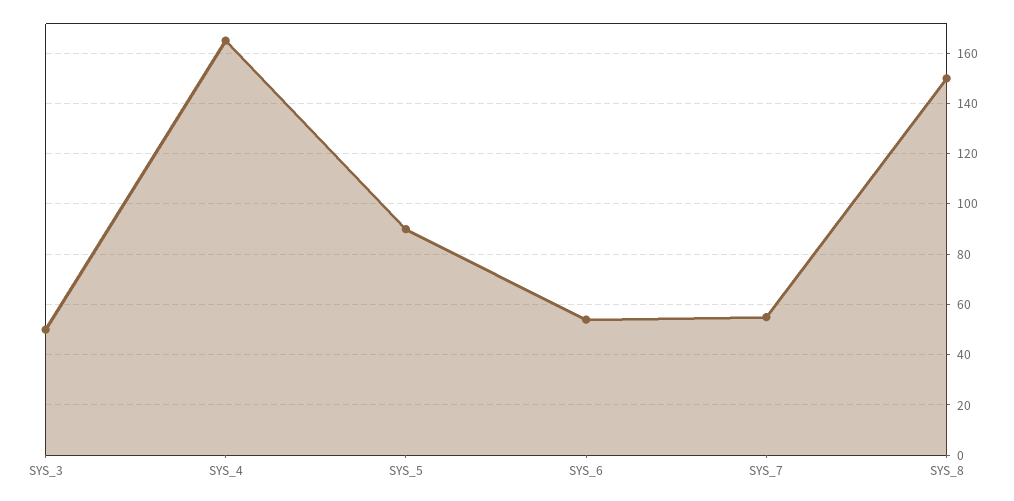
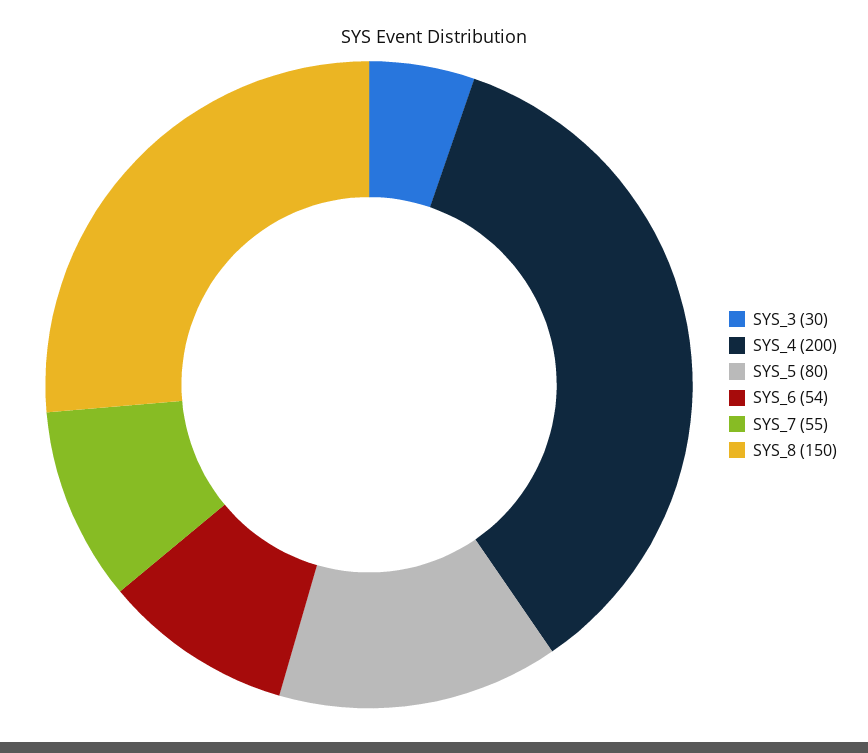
  {
-   "SYS_3": 50,
+   "SYS_3": 30,
-   "SYS_4": 165,
+   "SYS_4": 200,
-   "SYS_5": 90,
+   "SYS_5": 80,
    "SYS_6": 54,
    "SYS_7": 55,
    "SYS_8": 150
  }

